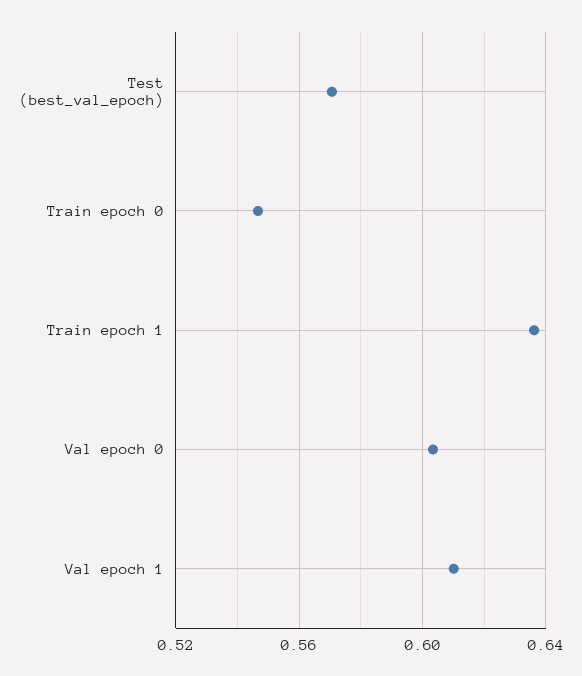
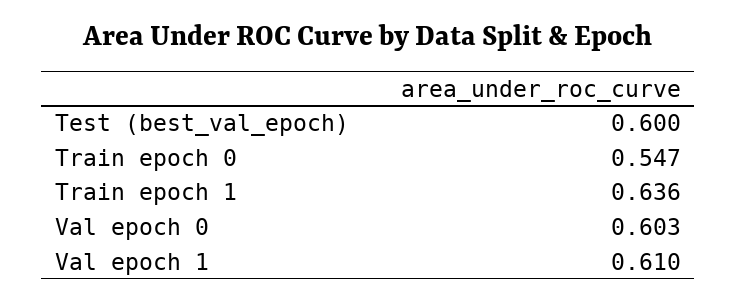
  {
-   "Test (best_val_epoch)": 0.57,
+   "Test (best_val_epoch)": 0.6,
    "Train epoch 0": 0.547,
    "Train epoch 1": 0.636,
    "Val epoch 0": 0.603,
    "Val epoch 1": 0.61
  }

